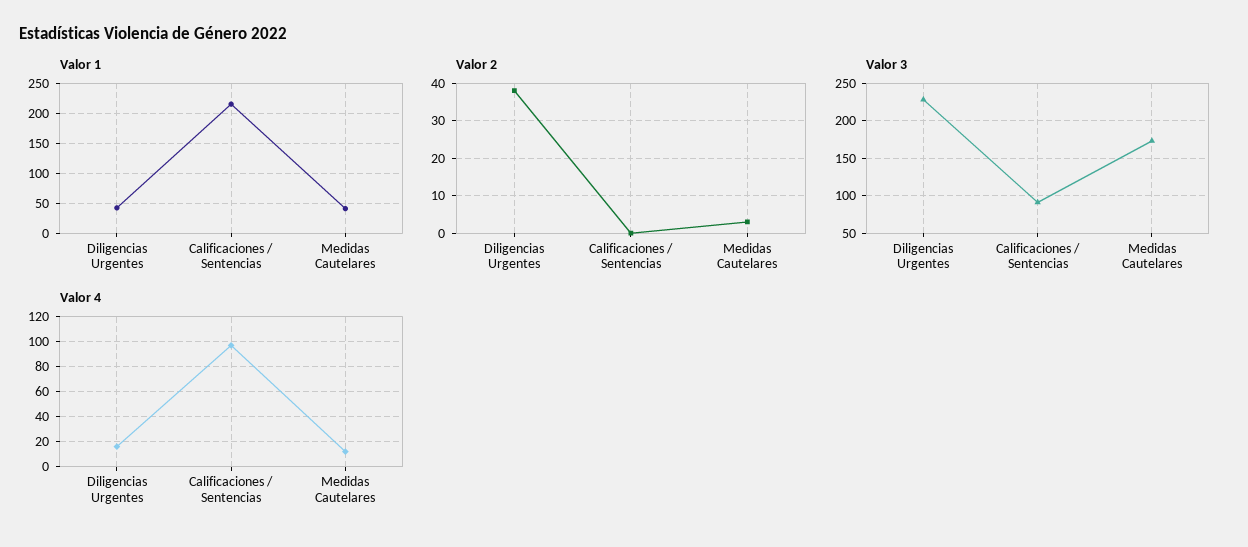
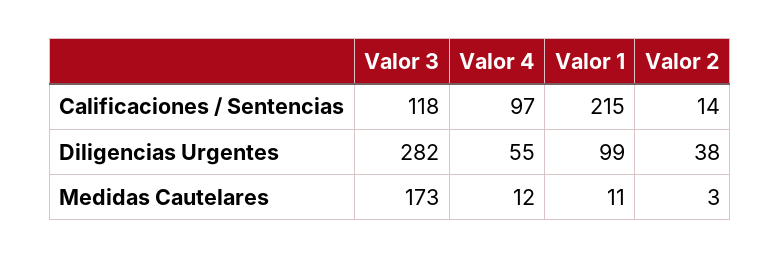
  {
    "Valor 1": {
-     "Diligencias Urgentes": 40,
+     "Diligencias Urgentes": 99,
      "Calificaciones / Sentencias": 215,
-     "Medidas Cautelares": 40
+     "Medidas Cautelares": 11
    },
    "Valor 2": {
      "Diligencias Urgentes": 38,
-     "Calificaciones / Sentencias": 0,
+     "Calificaciones / Sentencias": 14,
      "Medidas Cautelares": 3
    },
    "Valor 3": {
-     "Diligencias Urgentes": 230,
+     "Diligencias Urgentes": 282,
-     "Calificaciones / Sentencias": 90,
+     "Calificaciones / Sentencias": 118,
      "Medidas Cautelares": 173
    },
    "Valor 4": {
-     "Diligencias Urgentes": 15,
+     "Diligencias Urgentes": 55,
      "Calificaciones / Sentencias": 97,
      "Medidas Cautelares": 12
    }
  }

